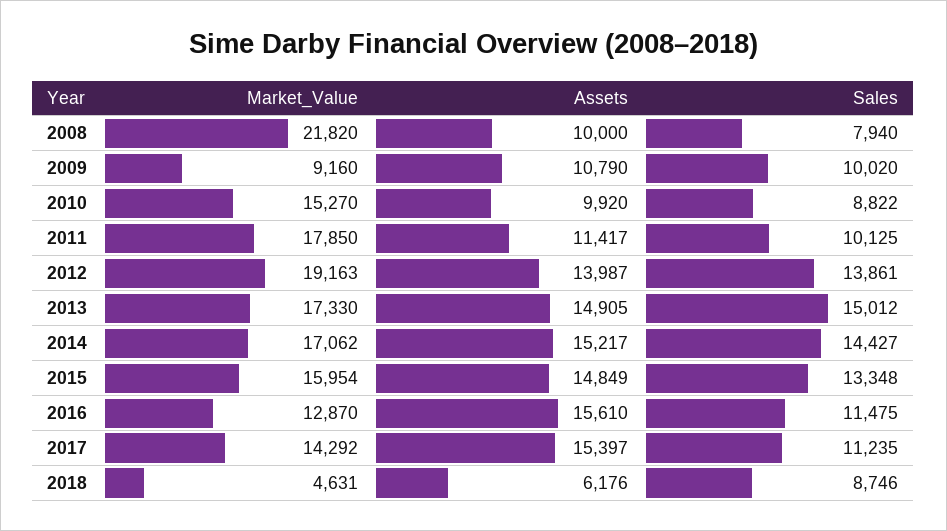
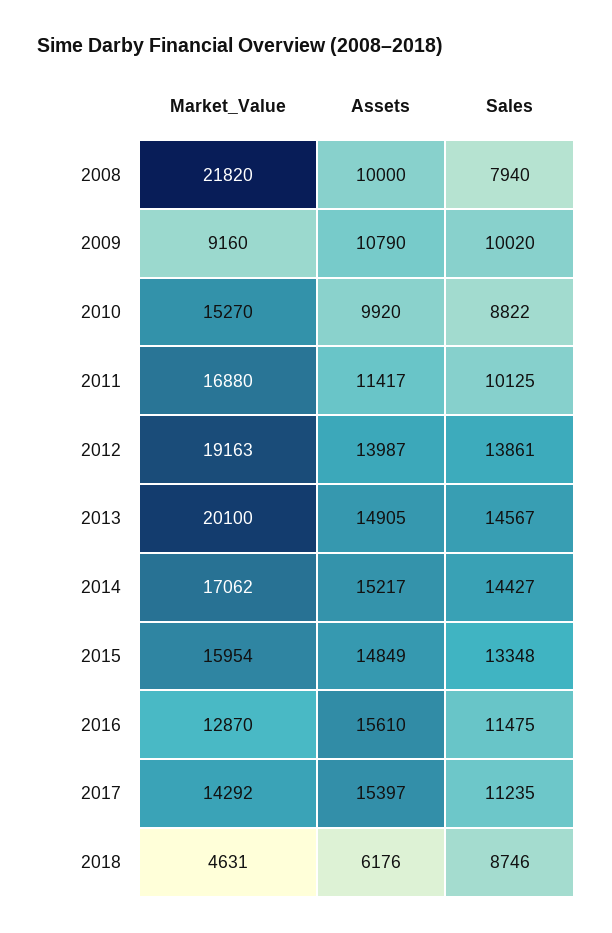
  {
    "Market_Value": {
      "2008": 21820,
      "2009": 9160,
      "2010": 15270,
-     "2011": 17850,
+     "2011": 16880,
      "2012": 19163,
-     "2013": 17330,
+     "2013": 20100,
      "2014": 17062,
      "2015": 15954,
      "2016": 12870,
      "2017": 14292,
      "2018": 4631
    },
    "Assets": {
      "2008": 10000,
      "2009": 10790,
      "2010": 9920,
      "2011": 11417,
      "2012": 13987,
      "2013": 14905,
      "2014": 15217,
      "2015": 14849,
      "2016": 15610,
      "2017": 15397,
      "2018": 6176
    },
    "Sales": {
      "2008": 7940,
      "2009": 10020,
      "2010": 8822,
      "2011": 10125,
      "2012": 13861,
-     "2013": 15012,
+     "2013": 14567,
      "2014": 14427,
      "2015": 13348,
      "2016": 11475,
      "2017": 11235,
      "2018": 8746
    }
  }

